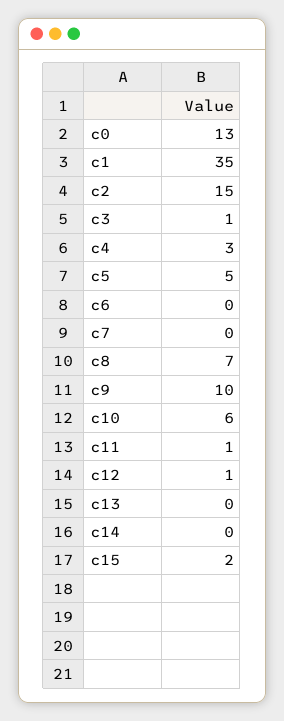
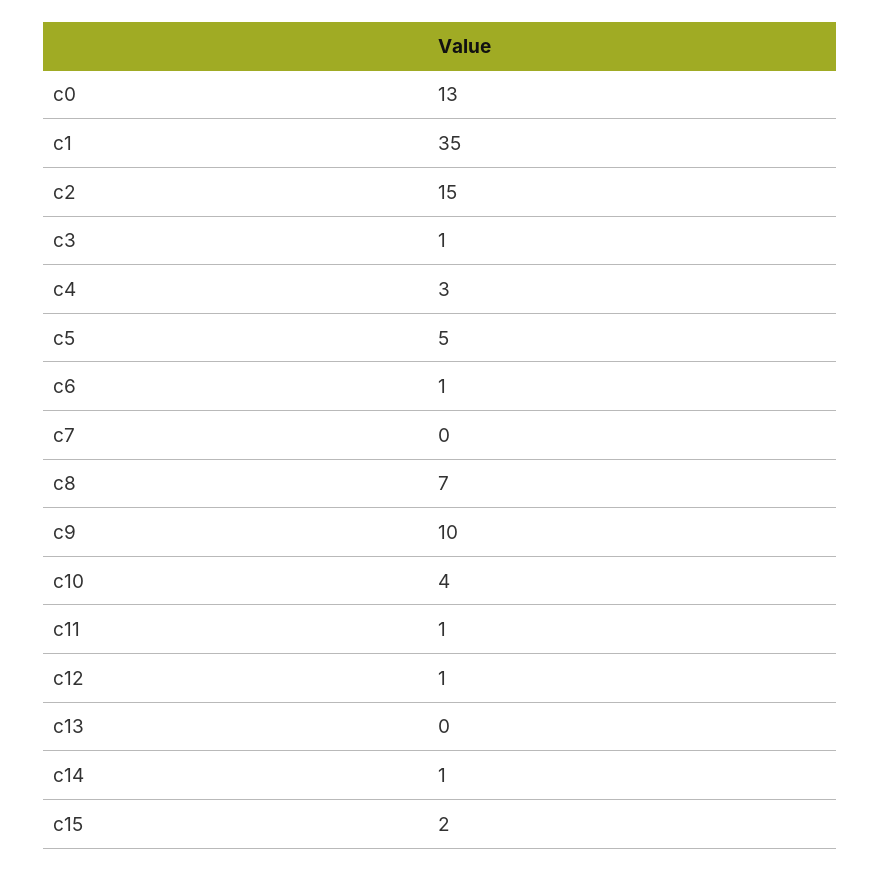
  {
    "c0": 13,
    "c1": 35,
    "c2": 15,
    "c3": 1,
    "c4": 3,
    "c5": 5,
-   "c6": 0,
+   "c6": 1,
    "c7": 0,
    "c8": 7,
    "c9": 10,
-   "c10": 6,
+   "c10": 4,
    "c11": 1,
    "c12": 1,
    "c13": 0,
-   "c14": 0,
+   "c14": 1,
    "c15": 2
  }

